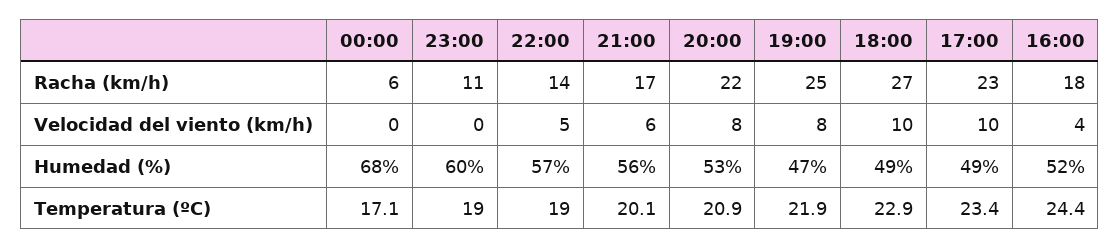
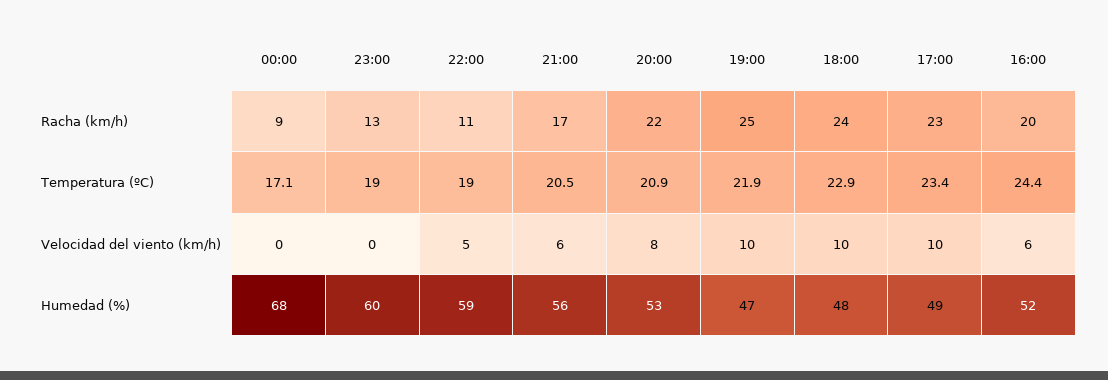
  {
    "00:00": {
-     "Racha (km/h)": 6,
+     "Racha (km/h)": 9,
      "Velocidad del viento (km/h)": 0,
      "Humedad (%)": 68,
      "Temperatura (ºC)": 17.1
    },
    "23:00": {
-     "Racha (km/h)": 11,
+     "Racha (km/h)": 13,
      "Velocidad del viento (km/h)": 0,
      "Humedad (%)": 60,
      "Temperatura (ºC)": 19
    },
    "22:00": {
-     "Racha (km/h)": 14,
+     "Racha (km/h)": 11,
      "Velocidad del viento (km/h)": 5,
-     "Humedad (%)": 57,
+     "Humedad (%)": 59,
      "Temperatura (ºC)": 19
    },
    "21:00": {
      "Racha (km/h)": 17,
      "Velocidad del viento (km/h)": 6,
      "Humedad (%)": 56,
-     "Temperatura (ºC)": 20.1
+     "Temperatura (ºC)": 20.5
    },
    "20:00": {
      "Racha (km/h)": 22,
      "Velocidad del viento (km/h)": 8,
      "Humedad (%)": 53,
      "Temperatura (ºC)": 20.9
    },
    "19:00": {
      "Racha (km/h)": 25,
-     "Velocidad del viento (km/h)": 8,
+     "Velocidad del viento (km/h)": 10,
      "Humedad (%)": 47,
      "Temperatura (ºC)": 21.9
    },
    "18:00": {
-     "Racha (km/h)": 27,
+     "Racha (km/h)": 24,
      "Velocidad del viento (km/h)": 10,
-     "Humedad (%)": 49,
+     "Humedad (%)": 48,
      "Temperatura (ºC)": 22.9
    },
    "17:00": {
      "Racha (km/h)": 23,
      "Velocidad del viento (km/h)": 10,
      "Humedad (%)": 49,
      "Temperatura (ºC)": 23.4
    },
    "16:00": {
-     "Racha (km/h)": 18,
+     "Racha (km/h)": 20,
-     "Velocidad del viento (km/h)": 4,
+     "Velocidad del viento (km/h)": 6,
      "Humedad (%)": 52,
      "Temperatura (ºC)": 24.4
    }
  }

